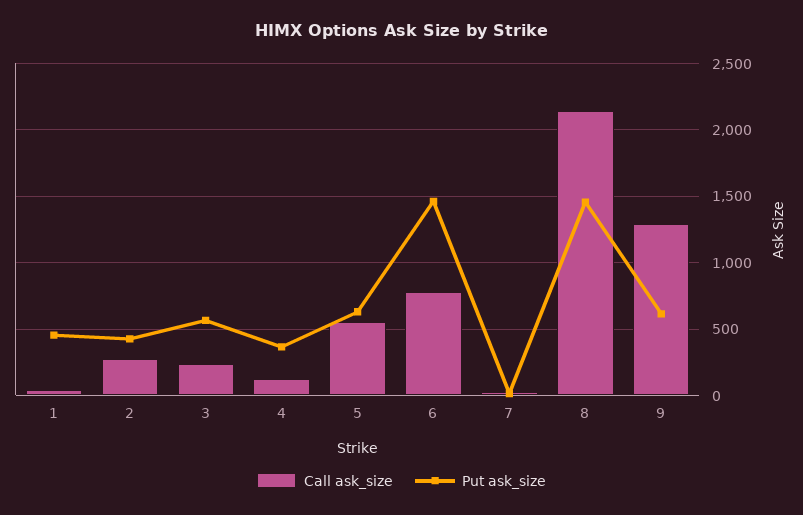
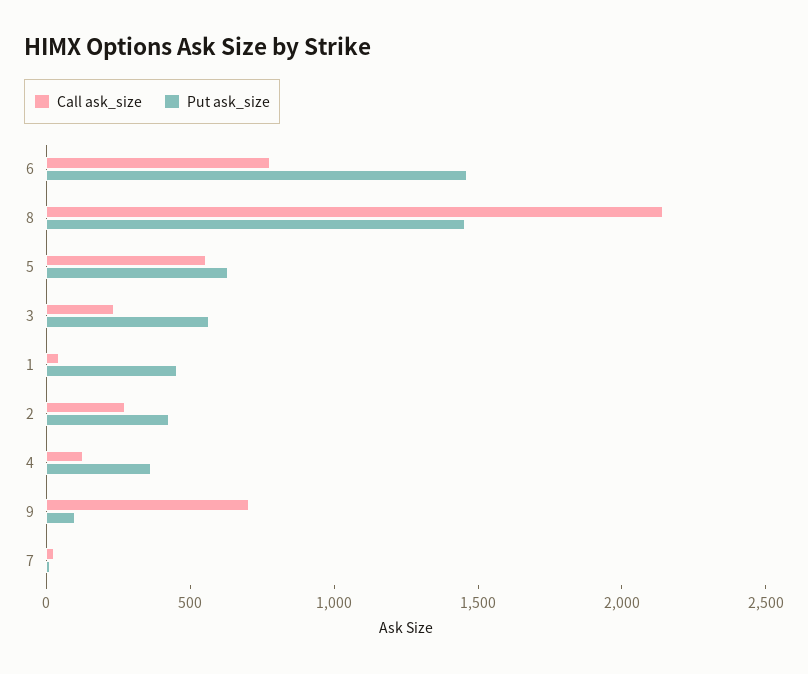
  {
    "Call ask_size": {
      "1": 50,
      "2": 250,
      "3": 250,
      "4": 150,
      "5": 550,
      "6": 800,
      "7": 50,
      "8": 2150,
-     "9": 1300
+     "9": 700
    },
    "Put ask_size": {
      "1": 450,
      "2": 450,
      "3": 550,
      "4": 350,
      "5": 650,
      "6": 1450,
      "7": 0,
      "8": 1450,
-     "9": 600
+     "9": 100
    }
  }

